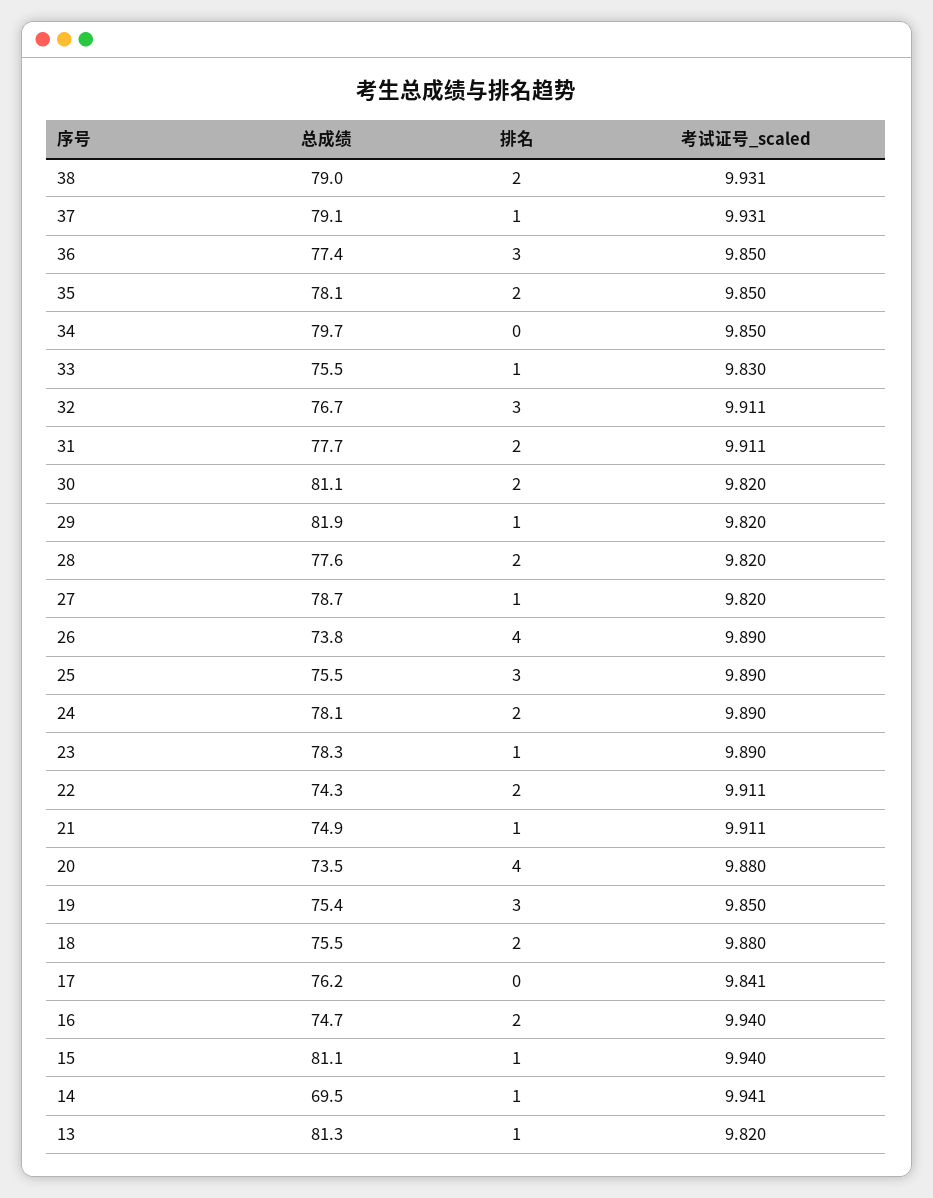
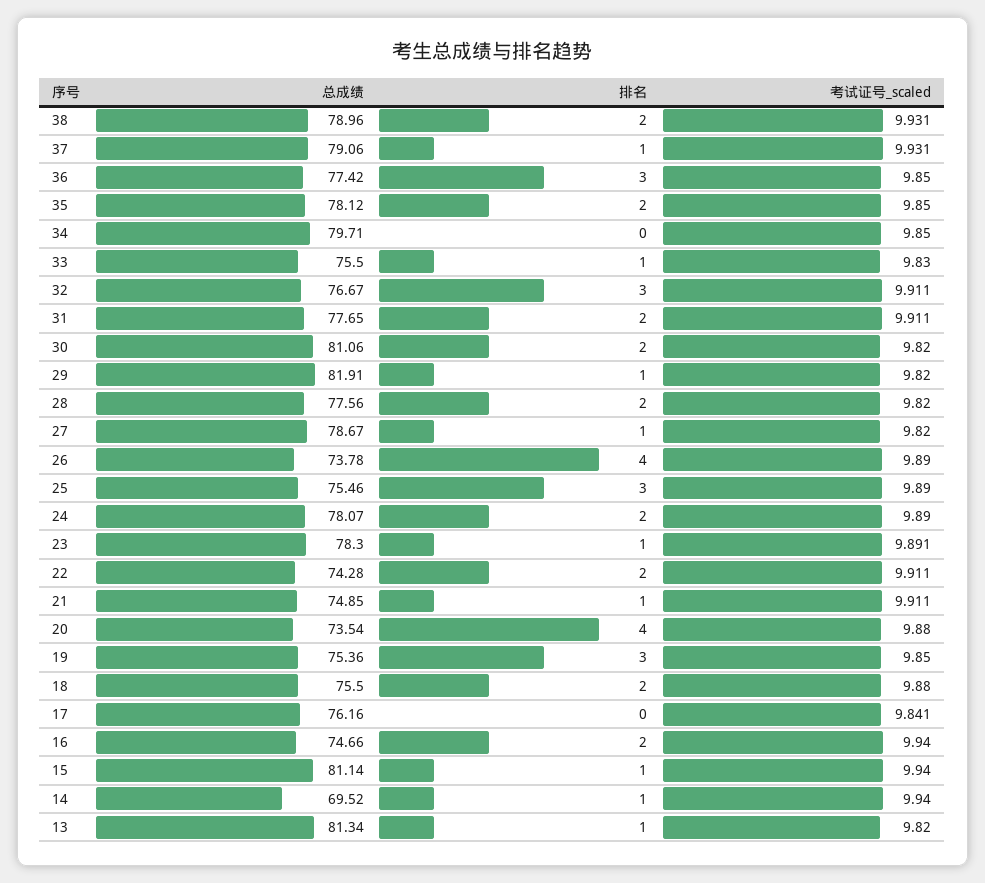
  {
    "总成绩": {
      "38": 78.96,
      "37": 79.06,
      "36": 77.42,
      "35": 78.12,
      "34": 79.71,
      "33": 75.5,
      "32": 76.67,
      "31": 77.65,
      "30": 81.06,
      "29": 81.91,
      "28": 77.56,
      "27": 78.67,
      "26": 73.78,
      "25": 75.46,
      "24": 78.07,
      "23": 78.3,
      "22": 74.28,
      "21": 74.85,
      "20": 73.54,
      "19": 75.36,
      "18": 75.5,
      "17": 76.16,
      "16": 74.66,
      "15": 81.14,
      "14": 69.52,
      "13": 81.34
    },
    "排名": {
      "38": 2,
      "37": 1,
      "36": 3,
      "35": 2,
      "34": 0,
      "33": 1,
      "32": 3,
      "31": 2,
      "30": 2,
      "29": 1,
      "28": 2,
      "27": 1,
      "26": 4,
      "25": 3,
      "24": 2,
      "23": 1,
      "22": 2,
      "21": 1,
      "20": 4,
      "19": 3,
      "18": 2,
      "17": 0,
      "16": 2,
      "15": 1,
      "14": 1,
      "13": 1
    },
    "考试证号_scaled": {
      "38": 9.931,
      "37": 9.931,
      "36": 9.85,
      "35": 9.85,
      "34": 9.85,
      "33": 9.83,
      "32": 9.911,
      "31": 9.911,
      "30": 9.82,
      "29": 9.82,
      "28": 9.82,
      "27": 9.82,
      "26": 9.89,
      "25": 9.89,
      "24": 9.89,
-     "23": 9.89,
+     "23": 9.891,
      "22": 9.911,
      "21": 9.911,
      "20": 9.88,
      "19": 9.85,
      "18": 9.88,
      "17": 9.841,
      "16": 9.94,
      "15": 9.94,
-     "14": 9.941,
+     "14": 9.94,
      "13": 9.82
    }
  }

